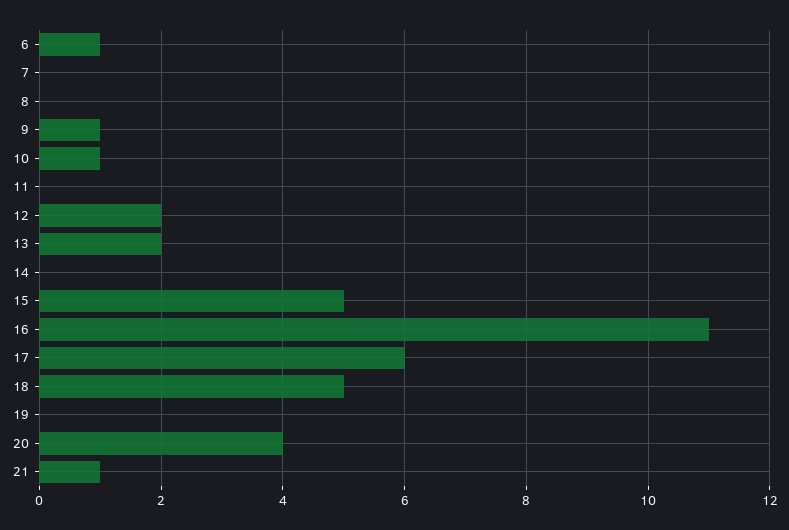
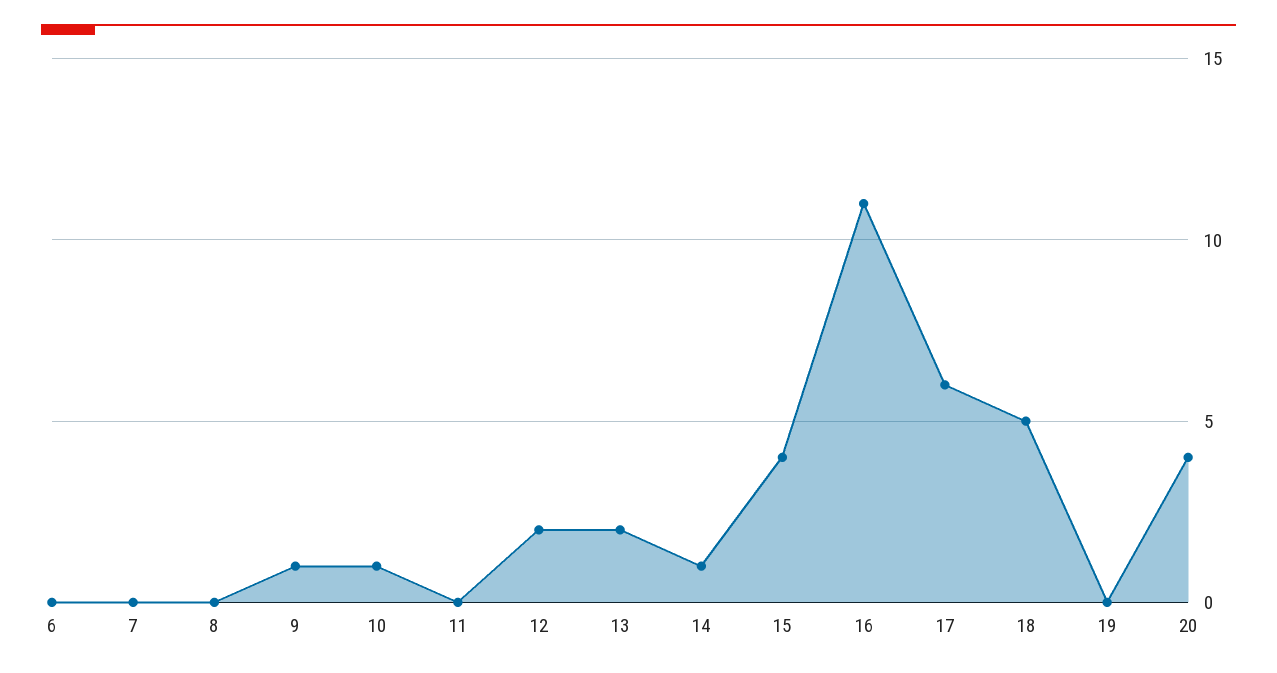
  {
-   "6": 1,
+   "6": 0,
    "7": 0,
    "8": 0,
    "9": 1,
    "10": 1,
    "11": 0,
    "12": 2,
    "13": 2,
-   "14": 0,
+   "14": 1,
-   "15": 5,
+   "15": 4,
    "16": 11,
    "17": 6,
    "18": 5,
    "19": 0,
-   "20": 4,
+   "20": 4
-   "21": 1
  }

